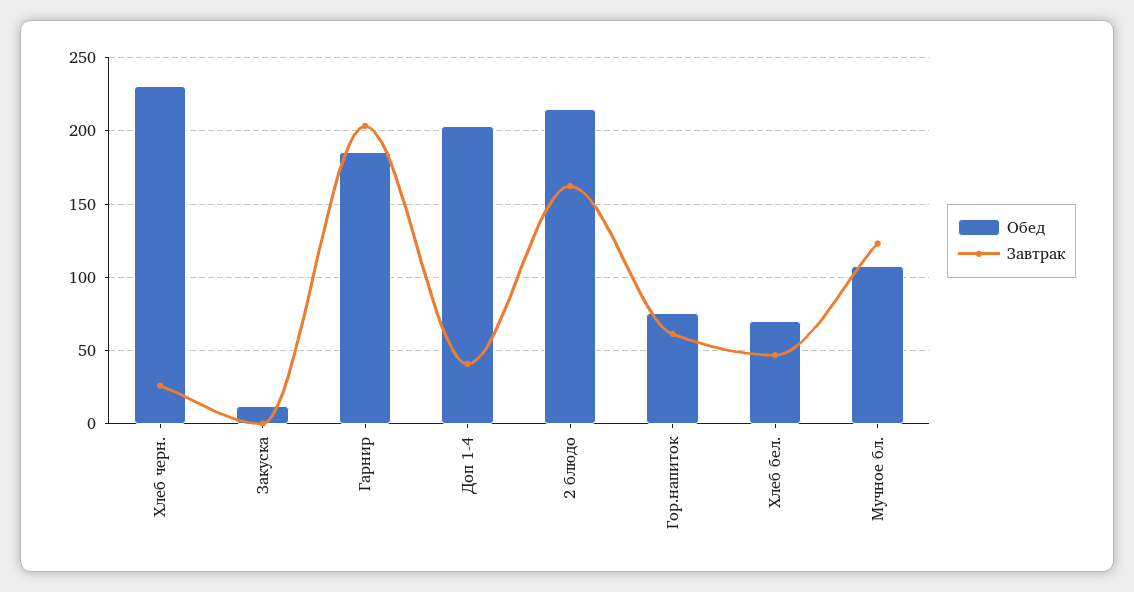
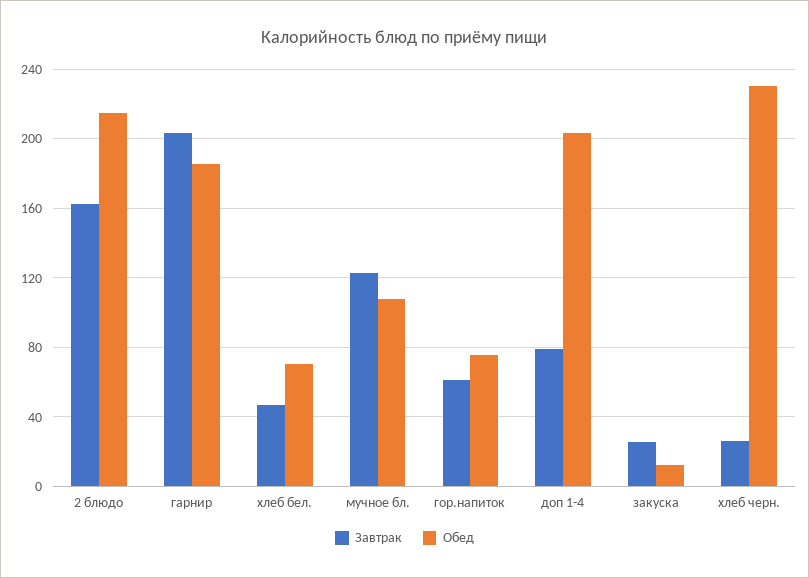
  {
    "Обед": {
      "Хлеб черн.": 230,
      "Закуска": 10,
      "Гарнир": 185,
      "Доп 1-4": 205,
      "2 блюдо": 215,
      "Гор.напиток": 75,
      "Хлеб бел.": 70,
      "Мучное бл.": 110
    },
    "Завтрак": {
      "Хлеб черн.": 25,
-     "Закуска": 0,
+     "Закуска": 25,
      "Гарнир": 205,
-     "Доп 1-4": 40,
+     "Доп 1-4": 80,
      "2 блюдо": 160,
      "Гор.напиток": 60,
      "Хлеб бел.": 45,
      "Мучное бл.": 125
    }
  }

